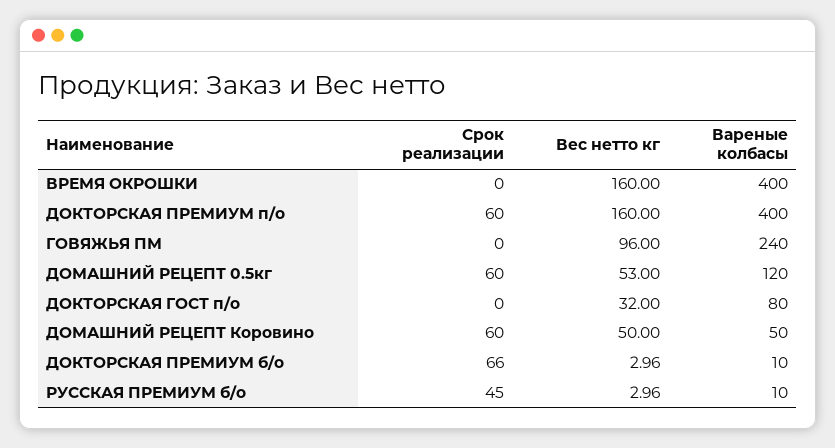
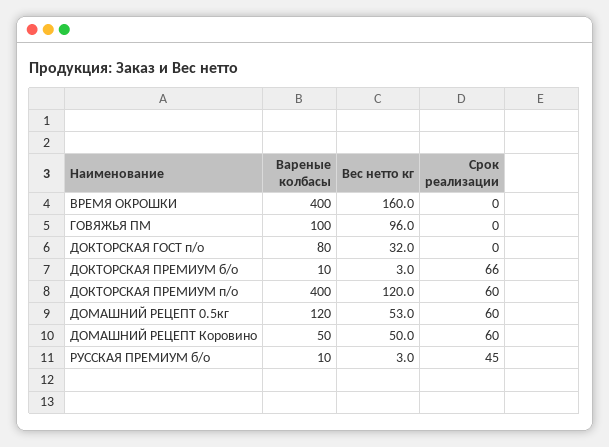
  {
    "Срок реализации": {
      "ВРЕМЯ ОКРОШКИ": 0,
      "ДОКТОРСКАЯ ПРЕМИУМ п/о": 60,
      "ГОВЯЖЬЯ ПМ": 0,
      "ДОМАШНИЙ РЕЦЕПТ 0.5кг": 60,
      "ДОКТОРСКАЯ ГОСТ п/о": 0,
      "ДОМАШНИЙ РЕЦЕПТ Коровино": 60,
      "ДОКТОРСКАЯ ПРЕМИУМ б/о": 66,
      "РУССКАЯ ПРЕМИУМ б/о": 45
    },
    "Вес нетто кг": {
      "ВРЕМЯ ОКРОШКИ": 160,
-     "ДОКТОРСКАЯ ПРЕМИУМ п/о": 160,
+     "ДОКТОРСКАЯ ПРЕМИУМ п/о": 120,
      "ГОВЯЖЬЯ ПМ": 96,
      "ДОМАШНИЙ РЕЦЕПТ 0.5кг": 53,
      "ДОКТОРСКАЯ ГОСТ п/о": 32,
      "ДОМАШНИЙ РЕЦЕПТ Коровино": 50,
      "ДОКТОРСКАЯ ПРЕМИУМ б/о": 2.96,
      "РУССКАЯ ПРЕМИУМ б/о": 2.96
    },
    "Вареные колбасы": {
      "ВРЕМЯ ОКРОШКИ": 400,
      "ДОКТОРСКАЯ ПРЕМИУМ п/о": 400,
-     "ГОВЯЖЬЯ ПМ": 240,
+     "ГОВЯЖЬЯ ПМ": 100,
      "ДОМАШНИЙ РЕЦЕПТ 0.5кг": 120,
      "ДОКТОРСКАЯ ГОСТ п/о": 80,
      "ДОМАШНИЙ РЕЦЕПТ Коровино": 50,
      "ДОКТОРСКАЯ ПРЕМИУМ б/о": 10,
      "РУССКАЯ ПРЕМИУМ б/о": 10
    }
  }

